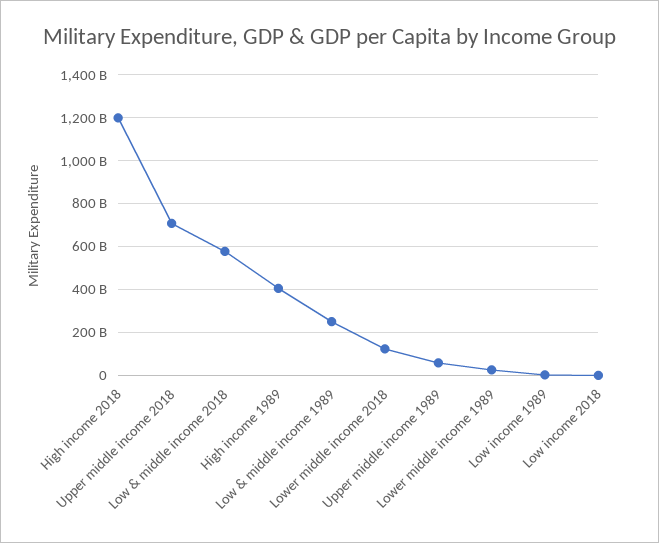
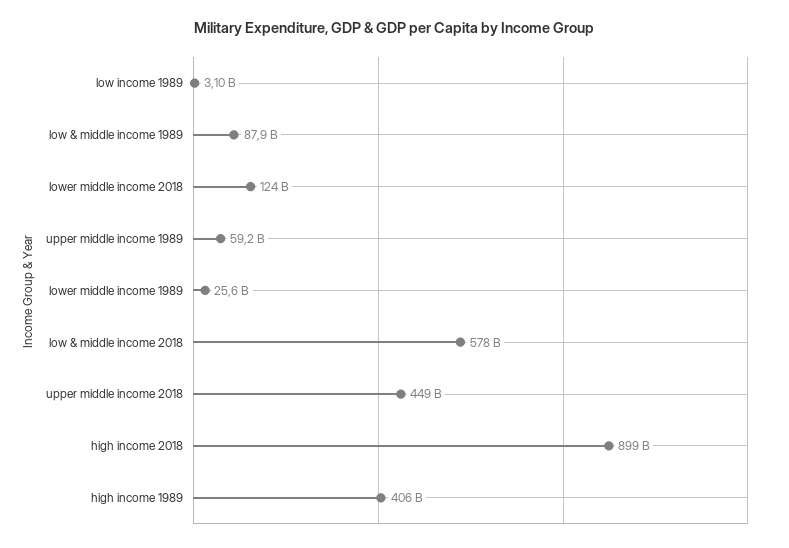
  {
-   "High income 2018": 1200000000000,
+   "High income 2018": 899000000000,
-   "Upper middle income 2018": 700000000000,
+   "Upper middle income 2018": 449000000000,
    "Low & middle income 2018": 578000000000,
    "High income 1989": 406000000000,
-   "Low & middle income 1989": 250000000000,
+   "Low & middle income 1989": 87900000000,
    "Lower middle income 2018": 124000000000,
    "Upper middle income 1989": 59200000000,
    "Lower middle income 1989": 25600000000,
-   "Low income 1989": 3100000000,
+   "Low income 1989": 3100000000
-   "Low income 2018": 0
  }

